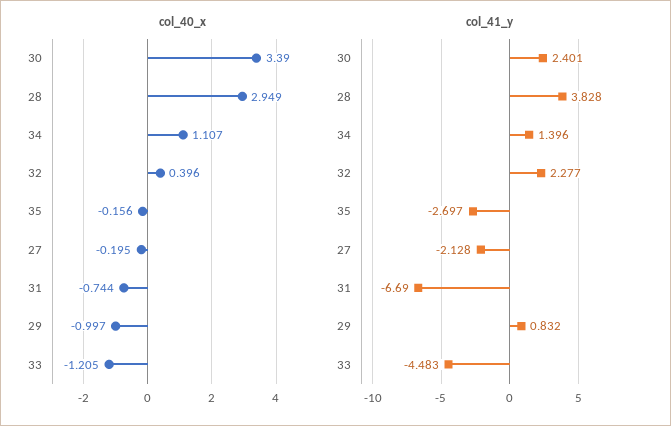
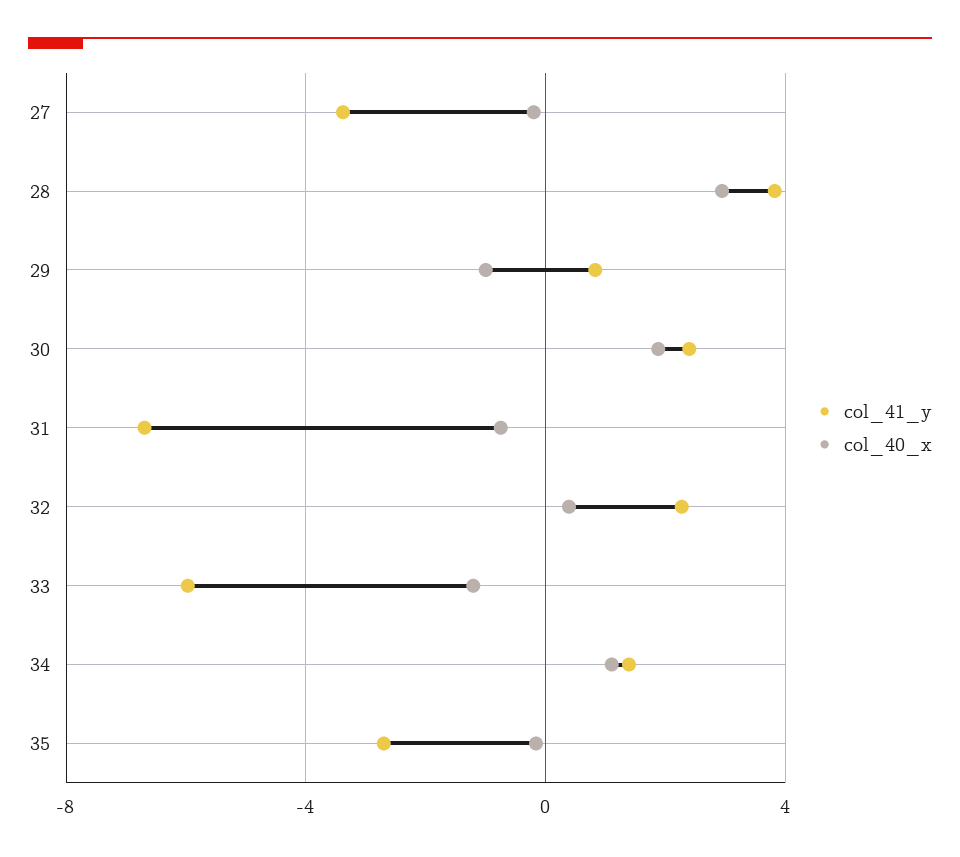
  {
    "col_40_x": {
-     "30": 3.39,
+     "30": 2,
      "28": 2.949,
      "34": 1.107,
      "32": 0.396,
      "35": -0.156,
      "27": -0.195,
      "31": -0.744,
      "29": -0.997,
      "33": -1.205
    },
    "col_41_y": {
      "30": 2.401,
      "28": 3.828,
      "34": 1.396,
      "32": 2.277,
      "35": -2.697,
-     "27": -2.128,
+     "27": -3.5,
      "31": -6.69,
      "29": 0.832,
-     "33": -4.483
+     "33": -6
    }
  }

